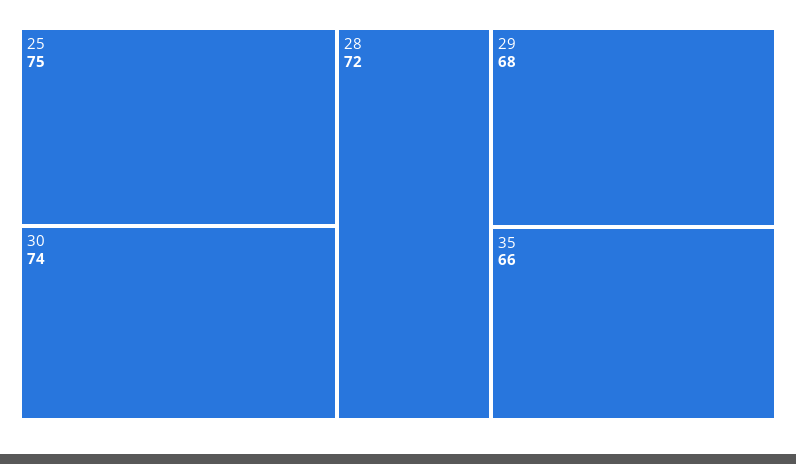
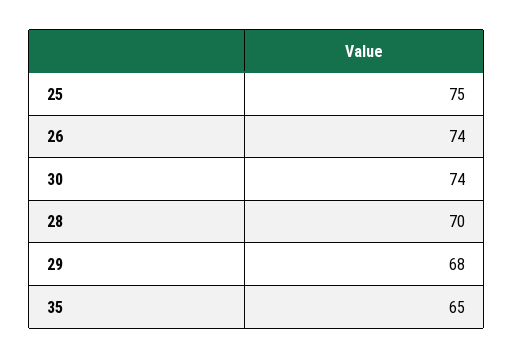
  {
    "25": 75,
    "30": 74,
-   "28": 72,
+   "28": 70,
    "29": 68,
-   "35": 66
+   "35": 65,
+   "26": 74
  }

